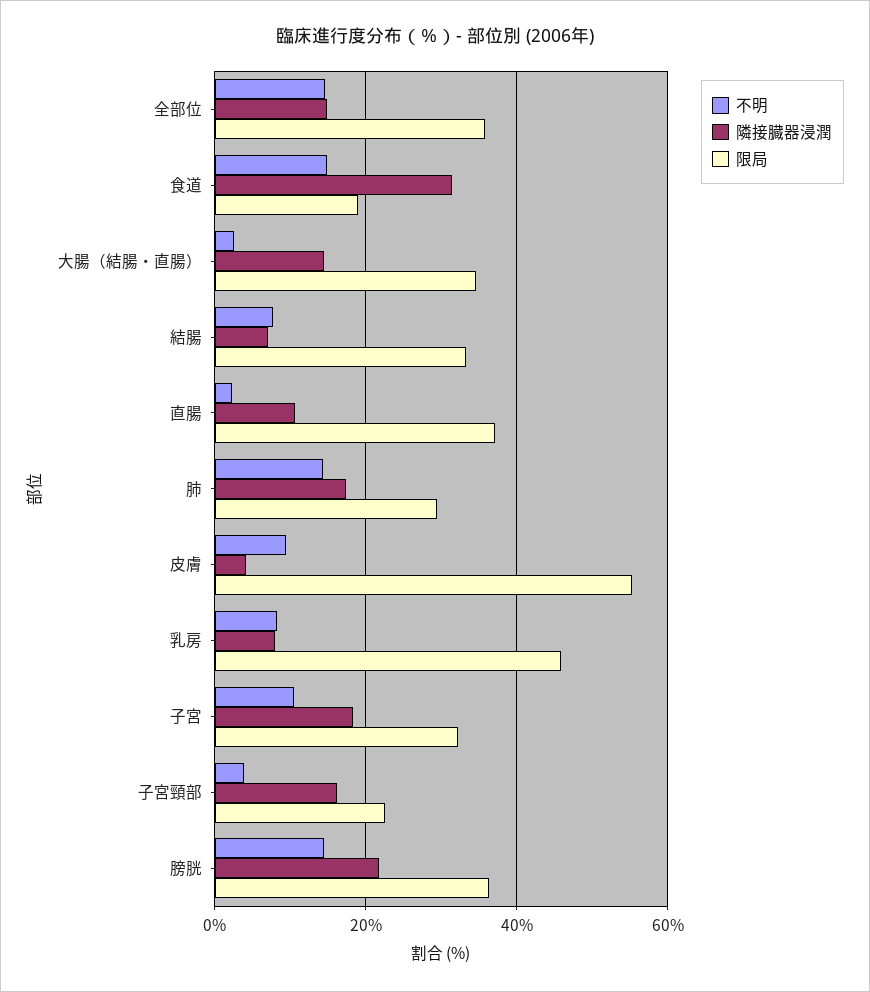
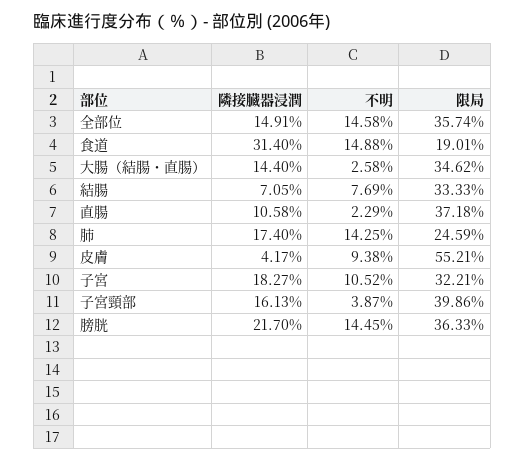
  {
    "不明": {
      "全部位": 14.58,
      "食道": 14.88,
      "大腸（結腸・直腸）": 2.58,
      "結腸": 7.69,
      "直腸": 2.29,
      "肺": 14.25,
      "皮膚": 9.38,
-     "乳房": 8,
      "子宮": 10.52,
      "子宮頸部": 3.87,
      "膀胱": 14.45
    },
    "隣接臓器浸潤": {
      "全部位": 14.91,
      "食道": 31.4,
      "大腸（結腸・直腸）": 14.4,
      "結腸": 7.05,
      "直腸": 10.58,
      "肺": 17.4,
      "皮膚": 4.17,
-     "乳房": 8,
      "子宮": 18.27,
      "子宮頸部": 16.13,
      "膀胱": 21.7
    },
    "限局": {
      "全部位": 35.74,
      "食道": 19.01,
      "大腸（結腸・直腸）": 34.62,
      "結腸": 33.33,
      "直腸": 37.18,
-     "肺": 30,
+     "肺": 24.59,
      "皮膚": 55.21,
-     "乳房": 46,
      "子宮": 32.21,
-     "子宮頸部": 22,
+     "子宮頸部": 39.86,
      "膀胱": 36.33
    }
  }

